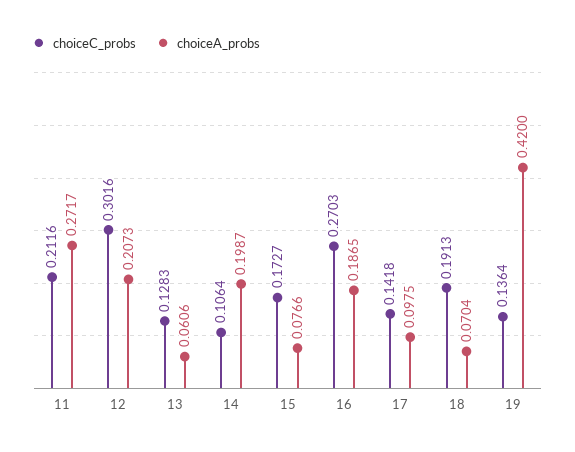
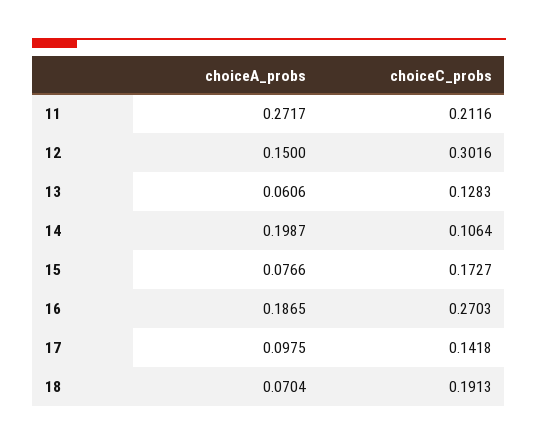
  {
    "choiceC_probs": {
      "11": 0.2116,
      "12": 0.3016,
      "13": 0.1283,
      "14": 0.1064,
      "15": 0.1727,
      "16": 0.2703,
      "17": 0.1418,
-     "18": 0.1913,
+     "18": 0.1913
-     "19": 0.1364
    },
    "choiceA_probs": {
      "11": 0.2717,
-     "12": 0.2073,
+     "12": 0.15,
      "13": 0.0606,
      "14": 0.1987,
      "15": 0.0766,
      "16": 0.1865,
      "17": 0.0975,
-     "18": 0.0704,
+     "18": 0.0704
-     "19": 0.42
    }
  }

